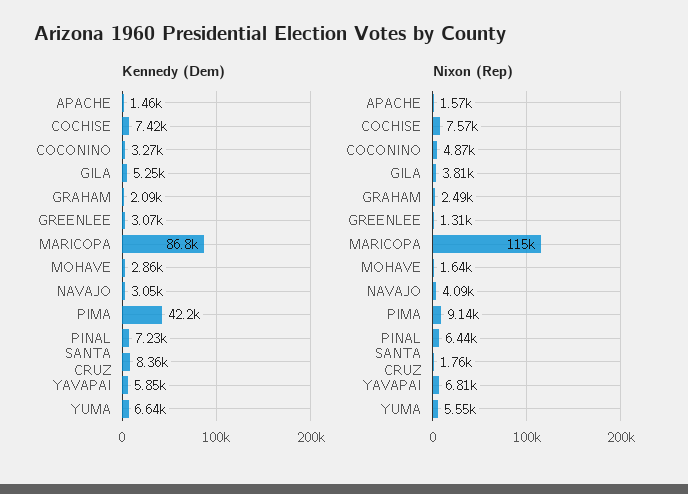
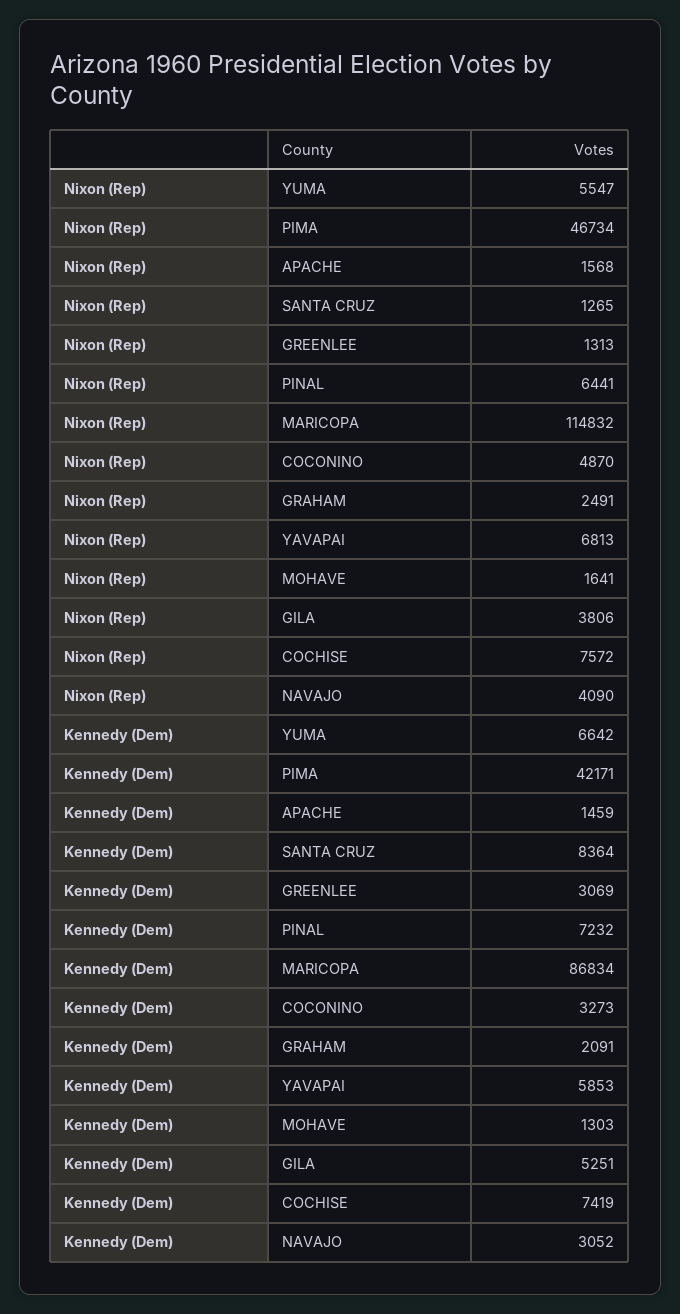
  {
    "Kennedy (Dem)": {
      "APACHE": 1459,
      "COCHISE": 7419,
      "COCONINO": 3273,
      "GILA": 5251,
      "GRAHAM": 2091,
      "GREENLEE": 3069,
      "MARICOPA": 86834,
-     "MOHAVE": 2860,
+     "MOHAVE": 1303,
      "NAVAJO": 3052,
      "PIMA": 42171,
      "PINAL": 7232,
      "SANTA CRUZ": 8364,
      "YAVAPAI": 5853,
      "YUMA": 6642
    },
    "Nixon (Rep)": {
      "APACHE": 1568,
      "COCHISE": 7572,
      "COCONINO": 4870,
      "GILA": 3806,
      "GRAHAM": 2491,
      "GREENLEE": 1313,
      "MARICOPA": 114832,
      "MOHAVE": 1641,
      "NAVAJO": 4090,
-     "PIMA": 9140,
+     "PIMA": 46734,
      "PINAL": 6441,
-     "SANTA CRUZ": 1760,
+     "SANTA CRUZ": 1265,
      "YAVAPAI": 6813,
      "YUMA": 5547
    }
  }

